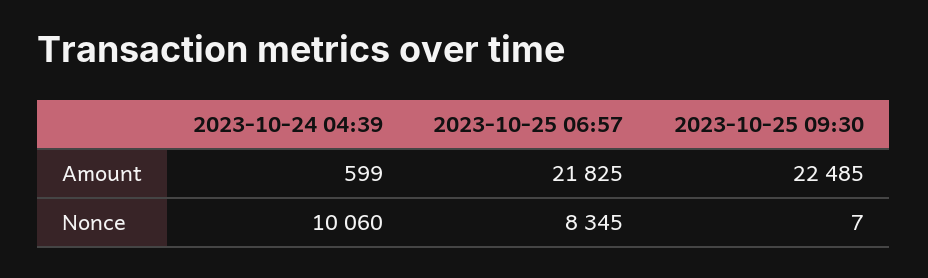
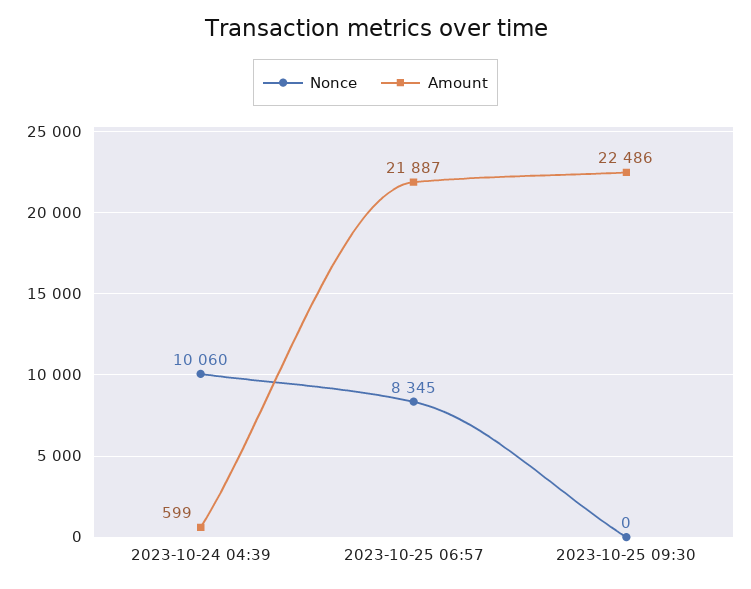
  {
    "Amount": {
      "2023-10-24 04:39": 599,
-     "2023-10-25 06:57": 21825,
+     "2023-10-25 06:57": 21887,
-     "2023-10-25 09:30": 22485
+     "2023-10-25 09:30": 22486
    },
    "Nonce": {
      "2023-10-24 04:39": 10060,
      "2023-10-25 06:57": 8345,
-     "2023-10-25 09:30": 7
+     "2023-10-25 09:30": 0
    }
  }

